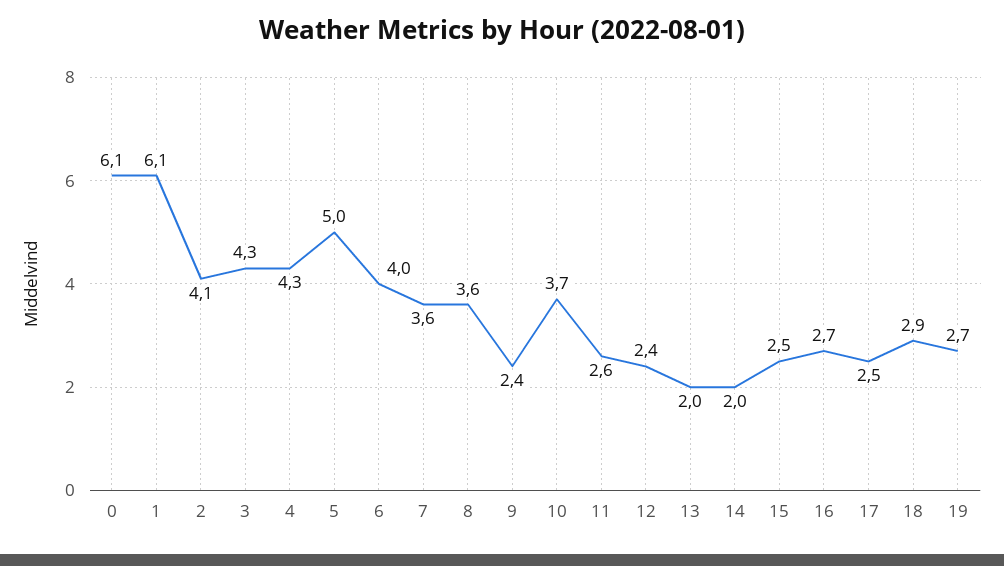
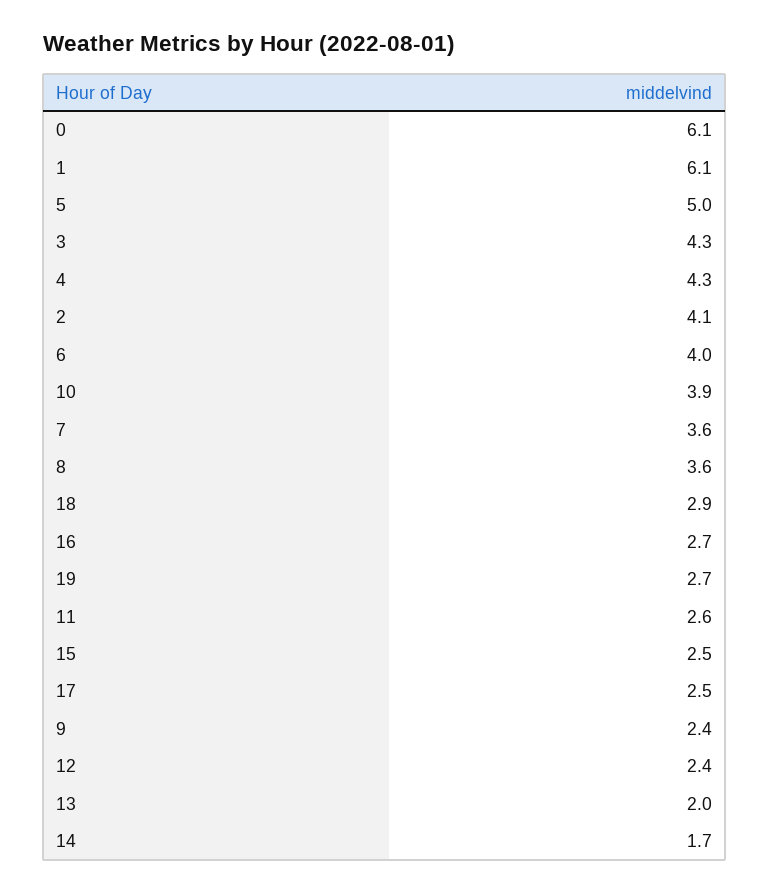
  {
    "0": 6.1,
    "1": 6.1,
    "2": 4.1,
    "3": 4.3,
    "4": 4.3,
    "5": 5,
    "6": 4,
    "7": 3.6,
    "8": 3.6,
    "9": 2.4,
-   "10": 3.7,
+   "10": 3.9,
    "11": 2.6,
    "12": 2.4,
    "13": 2,
-   "14": 2,
+   "14": 1.7,
    "15": 2.5,
    "16": 2.7,
    "17": 2.5,
    "18": 2.9,
    "19": 2.7
  }

